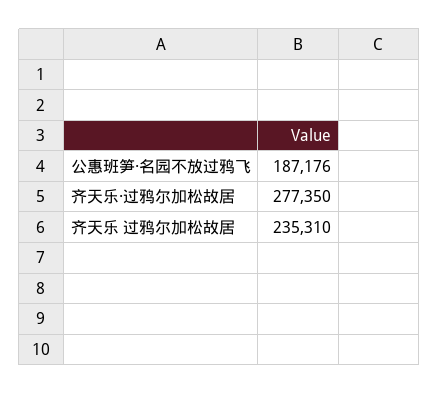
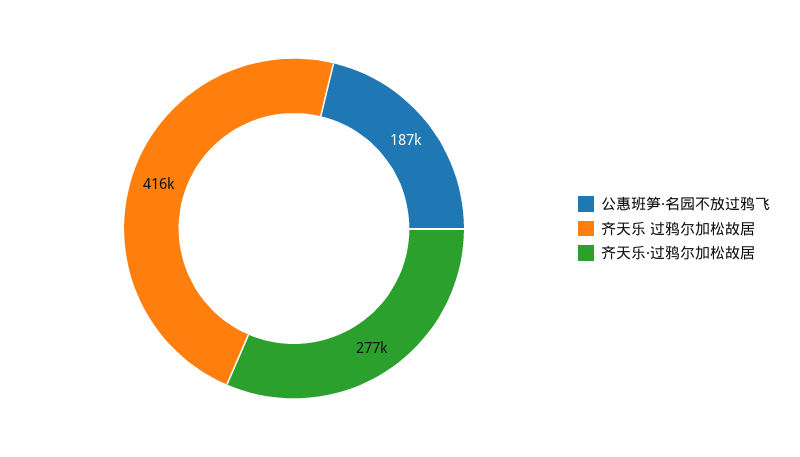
  {
    "公惠班笋·名园不放过鸦飞": 187176,
    "齐天乐·过鸦尔加松故居": 277350,
-   "齐天乐 过鸦尔加松故居": 235310
+   "齐天乐 过鸦尔加松故居": 416000
  }

